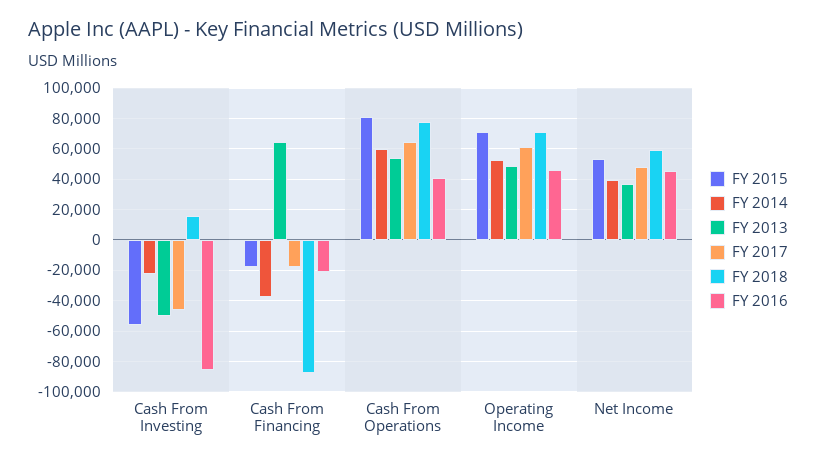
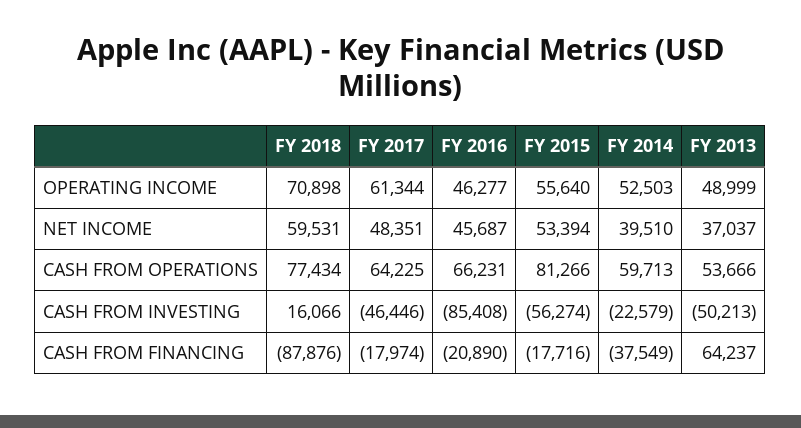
  {
    "FY 2015": {
      "Cash From Investing": -56274,
      "Cash From Financing": -17716,
      "Cash From Operations": 81266,
-     "Operating Income": 70000,
+     "Operating Income": 55640,
      "Net Income": 53394
    },
    "FY 2014": {
      "Cash From Investing": -22579,
      "Cash From Financing": -37549,
      "Cash From Operations": 59713,
      "Operating Income": 52503,
      "Net Income": 39510
    },
    "FY 2013": {
      "Cash From Investing": -50213,
      "Cash From Financing": 64237,
      "Cash From Operations": 53666,
      "Operating Income": 48999,
      "Net Income": 37037
    },
    "FY 2017": {
      "Cash From Investing": -46446,
      "Cash From Financing": -17974,
      "Cash From Operations": 64225,
      "Operating Income": 61344,
      "Net Income": 48351
    },
    "FY 2018": {
      "Cash From Investing": 16066,
      "Cash From Financing": -87876,
      "Cash From Operations": 77434,
      "Operating Income": 70898,
      "Net Income": 59531
    },
    "FY 2016": {
      "Cash From Investing": -85408,
      "Cash From Financing": -20890,
-     "Cash From Operations": 40000,
+     "Cash From Operations": 66231,
      "Operating Income": 46277,
      "Net Income": 45687
    }
  }

